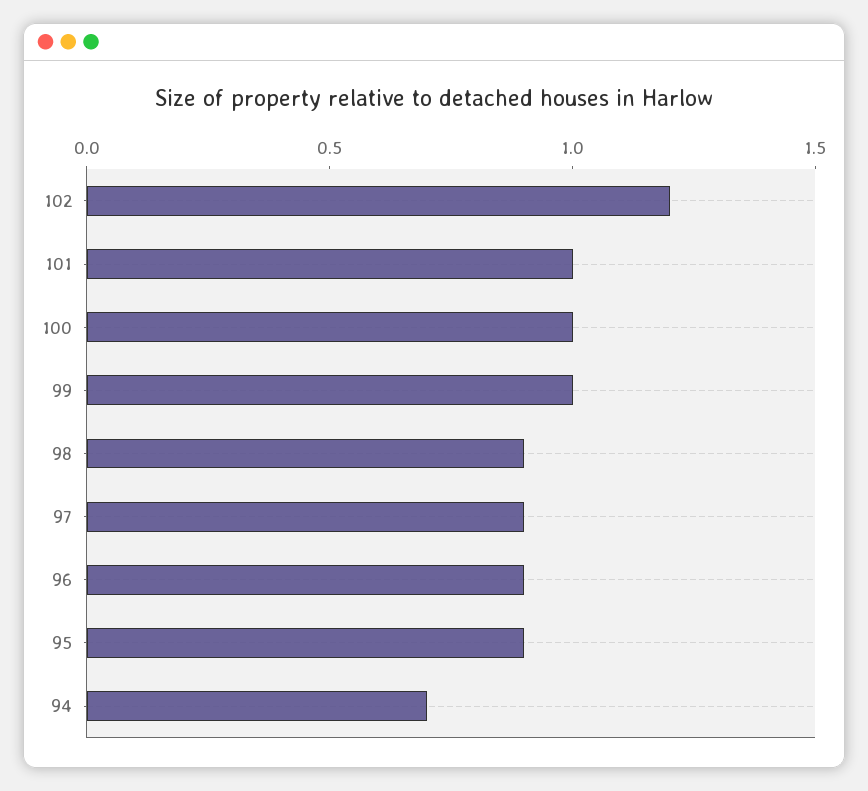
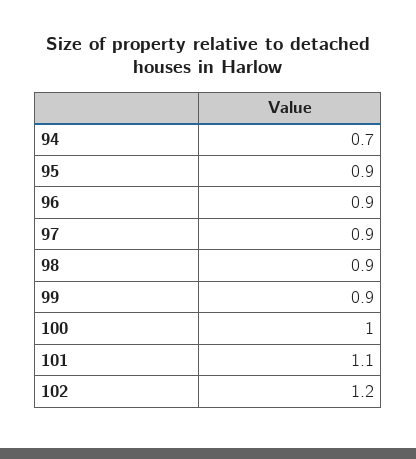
  {
    "102": 1.2,
-   "101": 1,
+   "101": 1.1,
    "100": 1,
-   "99": 1,
+   "99": 0.9,
    "98": 0.9,
    "97": 0.9,
    "96": 0.9,
    "95": 0.9,
    "94": 0.7
  }

